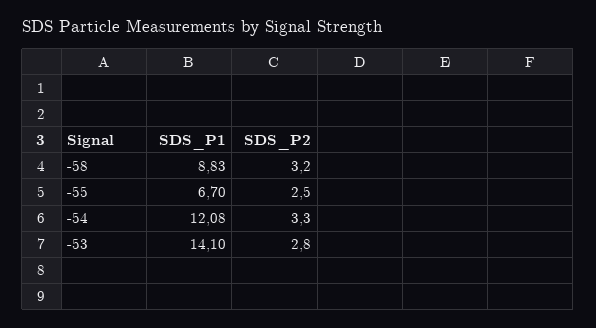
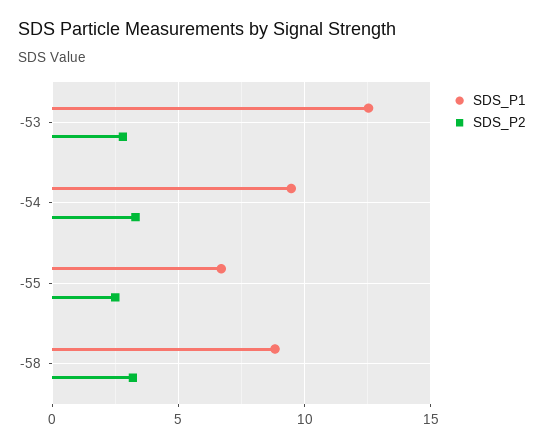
  {
    "SDS_P1": {
      "-58": 8.83,
      "-55": 6.7,
-     "-54": 12.08,
+     "-54": 9.5,
-     "-53": 14.1
+     "-53": 12.5
    },
    "SDS_P2": {
      "-58": 3.2,
      "-55": 2.5,
      "-54": 3.3,
      "-53": 2.8
    }
  }

